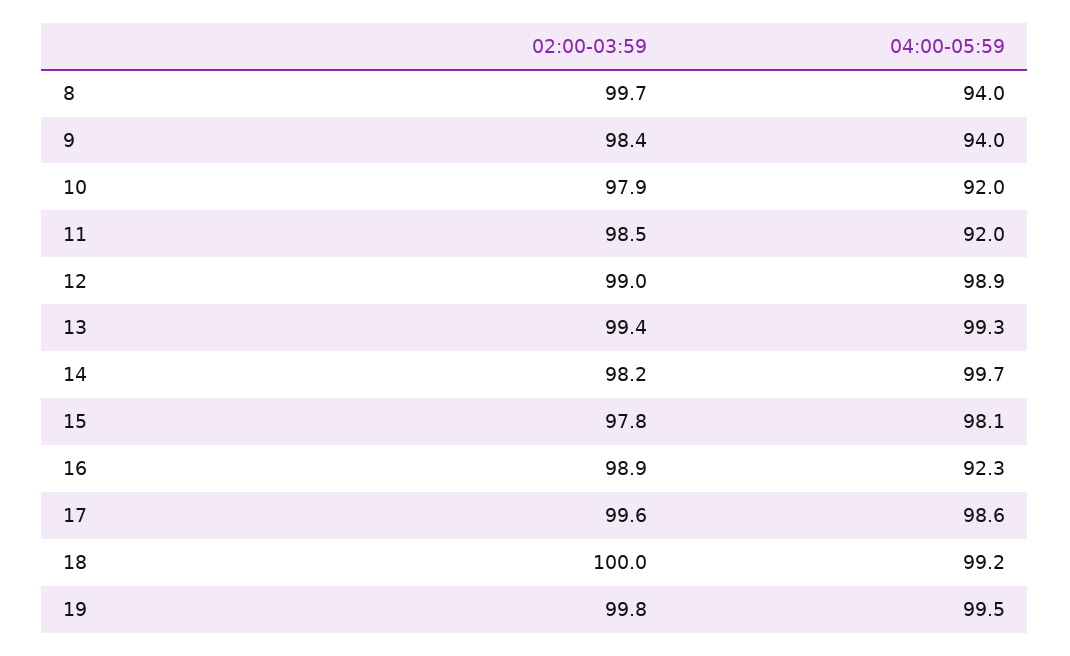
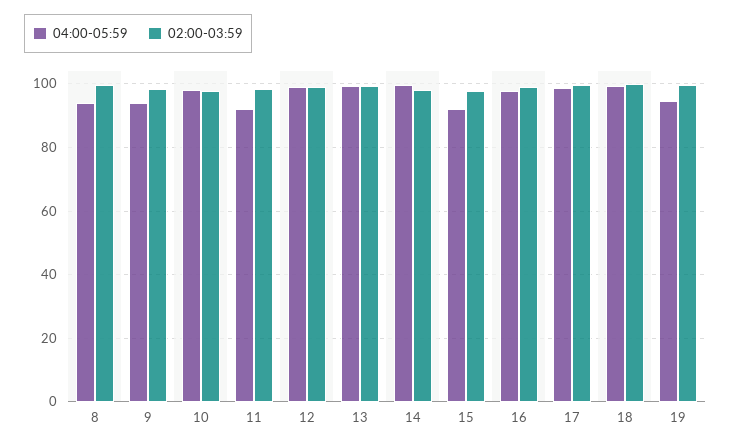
  {
    "02:00-03:59": {
      "8": 99.7,
      "9": 98.4,
      "10": 97.9,
      "11": 98.5,
      "12": 99,
      "13": 99.4,
      "14": 98.2,
      "15": 97.8,
      "16": 98.9,
      "17": 99.6,
      "18": 100,
      "19": 99.8
    },
    "04:00-05:59": {
      "8": 94,
      "9": 94,
-     "10": 92,
+     "10": 98,
      "11": 92,
      "12": 98.9,
      "13": 99.3,
      "14": 99.7,
-     "15": 98.1,
+     "15": 92,
-     "16": 92.3,
+     "16": 98,
      "17": 98.6,
      "18": 99.2,
-     "19": 99.5
+     "19": 94
    }
  }

